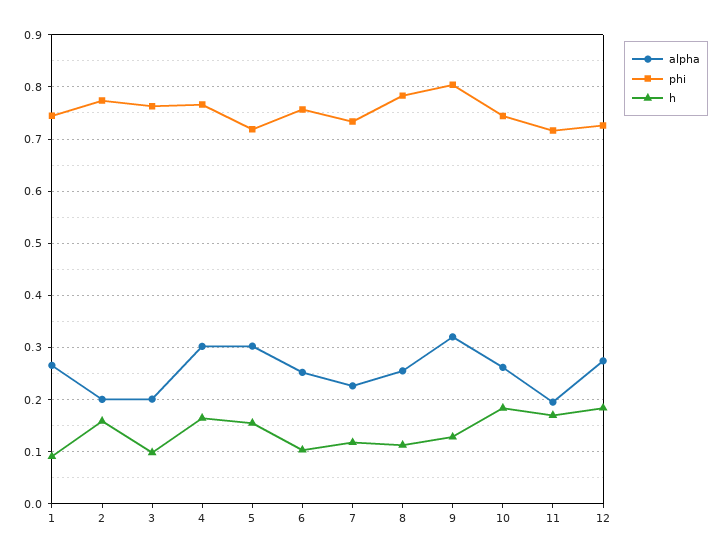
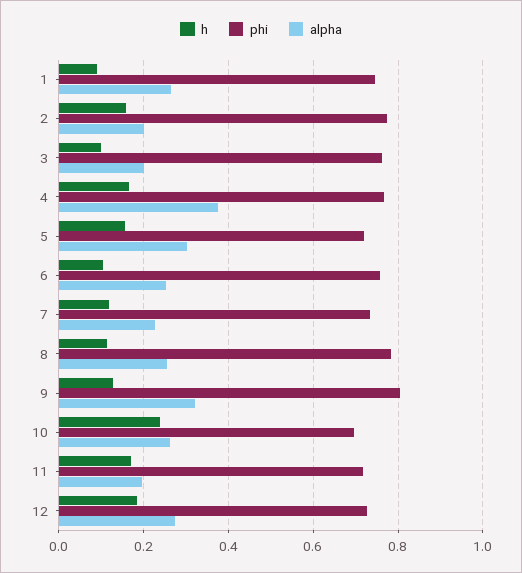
  {
    "alpha": {
      "1": 0.26,
      "2": 0.2,
      "3": 0.2,
-     "4": 0.3,
+     "4": 0.38,
      "5": 0.3,
      "6": 0.26,
      "7": 0.22,
      "8": 0.26,
      "9": 0.32,
      "10": 0.26,
      "11": 0.2,
      "12": 0.28
    },
    "phi": {
      "1": 0.74,
      "2": 0.78,
      "3": 0.76,
      "4": 0.76,
      "5": 0.72,
      "6": 0.76,
      "7": 0.74,
      "8": 0.78,
      "9": 0.8,
-     "10": 0.74,
+     "10": 0.7,
      "11": 0.72,
      "12": 0.72
    },
    "h": {
      "1": 0.1,
      "2": 0.16,
      "3": 0.1,
      "4": 0.16,
      "5": 0.16,
      "6": 0.1,
      "7": 0.12,
      "8": 0.12,
      "9": 0.12,
-     "10": 0.18,
+     "10": 0.24,
      "11": 0.16,
      "12": 0.18
    }
  }

